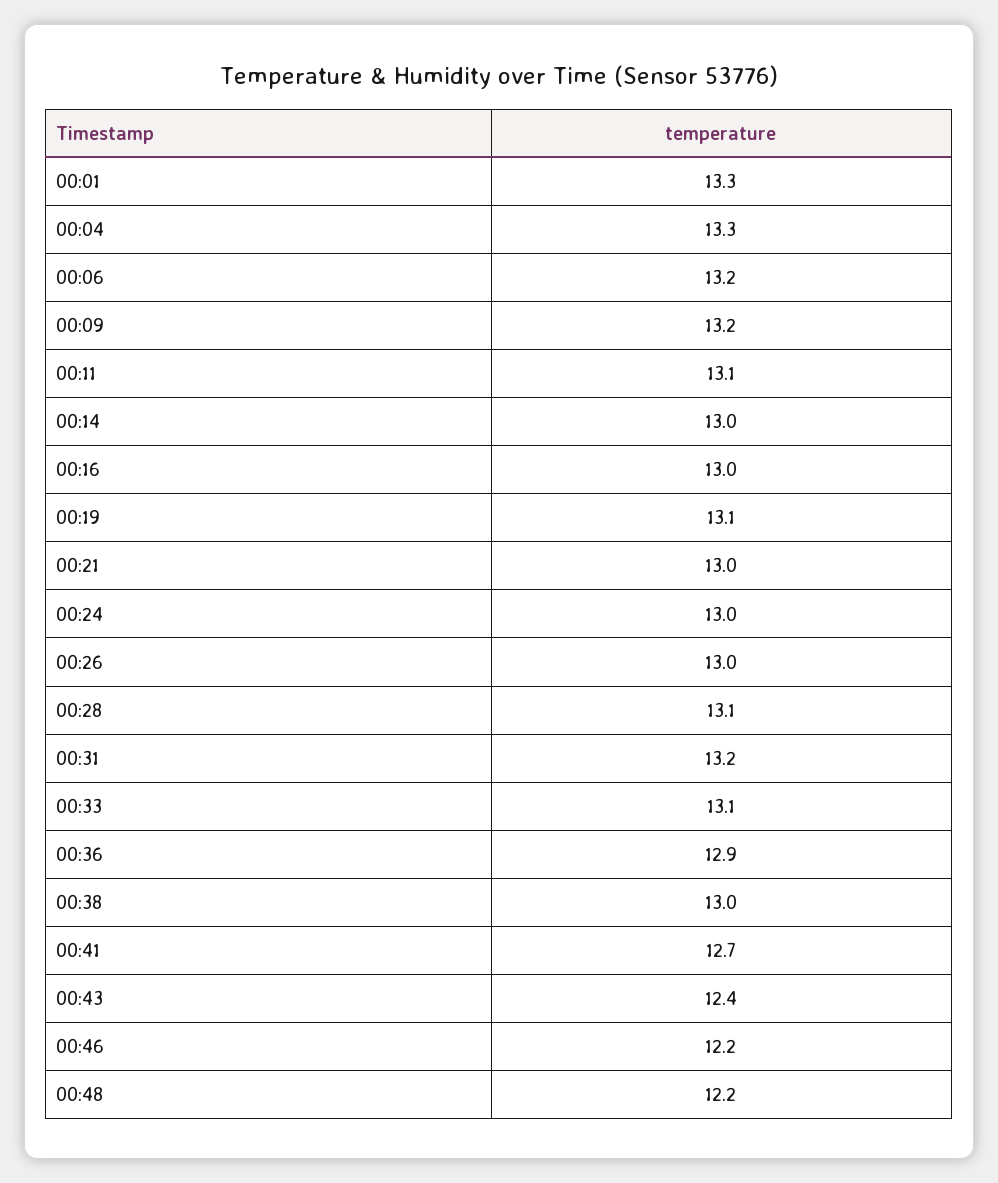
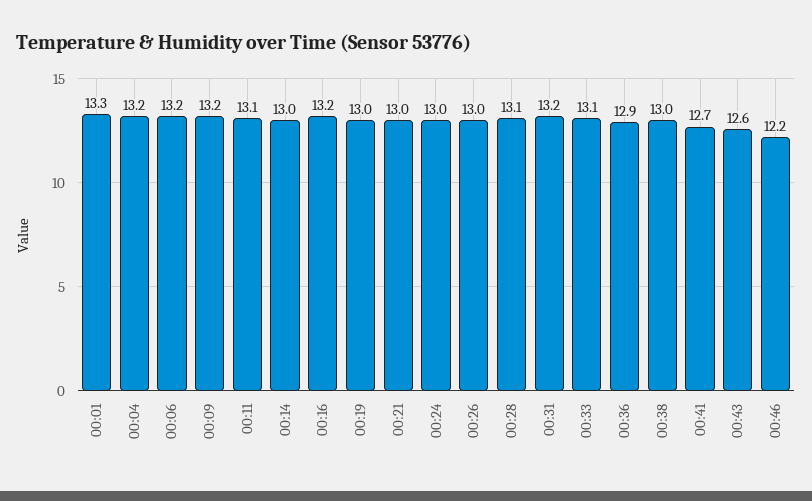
  {
    "00:01": 13.3,
-   "00:04": 13.3,
+   "00:04": 13.2,
    "00:06": 13.2,
    "00:09": 13.2,
    "00:11": 13.1,
    "00:14": 13,
-   "00:16": 13,
+   "00:16": 13.2,
-   "00:19": 13.1,
+   "00:19": 13,
    "00:21": 13,
    "00:24": 13,
    "00:26": 13,
    "00:28": 13.1,
    "00:31": 13.2,
    "00:33": 13.1,
    "00:36": 12.9,
    "00:38": 13,
    "00:41": 12.7,
-   "00:43": 12.4,
+   "00:43": 12.6,
-   "00:46": 12.2,
+   "00:46": 12.2
-   "00:48": 12.2
  }

